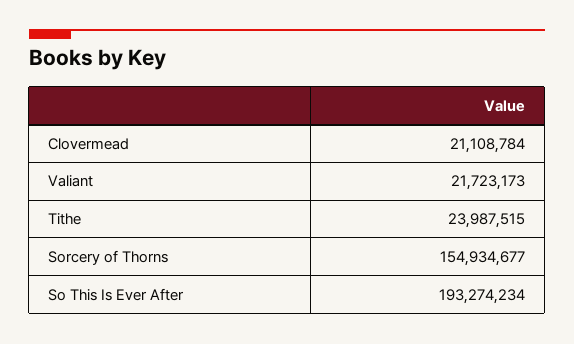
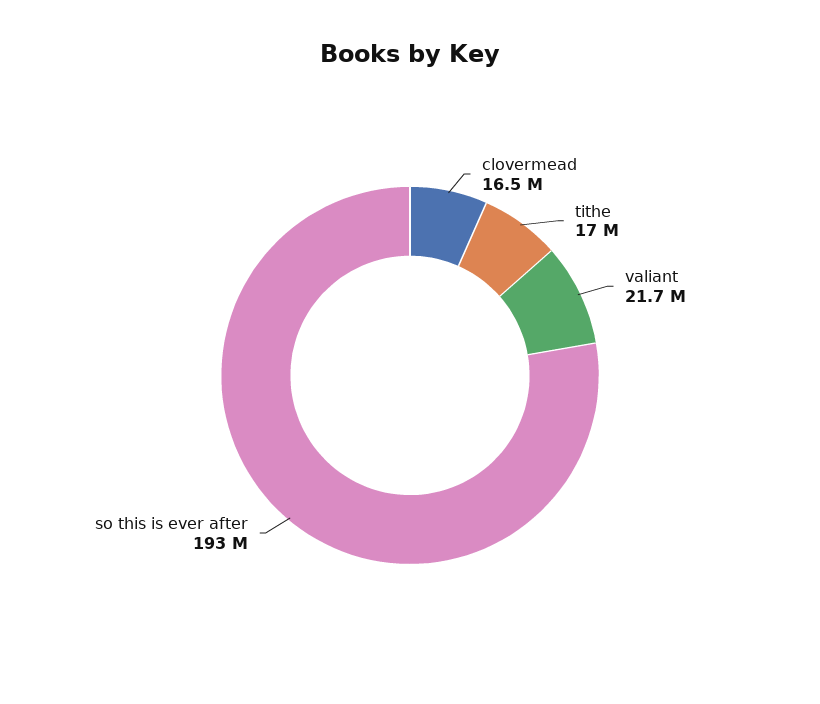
  {
-   "Clovermead": 21108784,
+   "Clovermead": 16500000,
    "Valiant": 21723173,
-   "Tithe": 23987515,
+   "Tithe": 17000000,
-   "Sorcery of Thorns": 154934677,
    "So This Is Ever After": 193274234
  }

